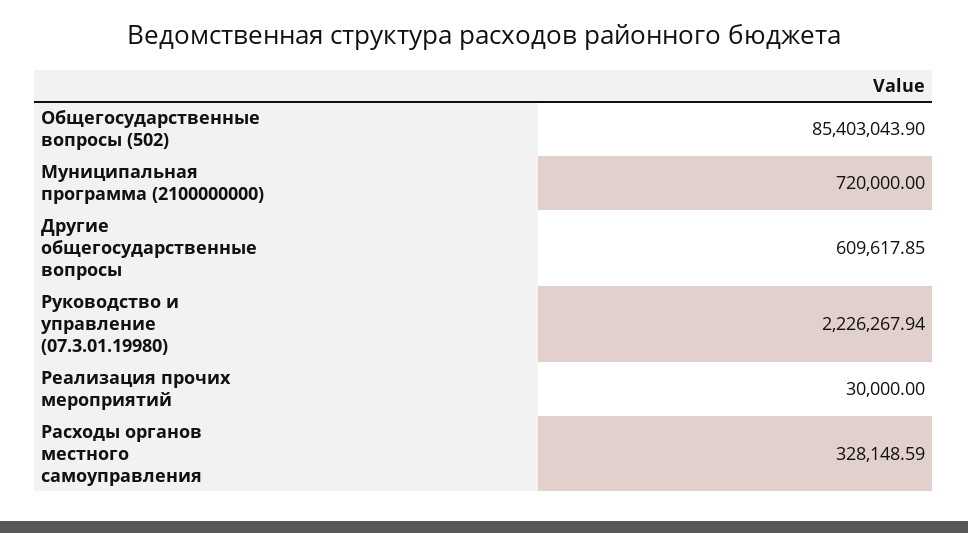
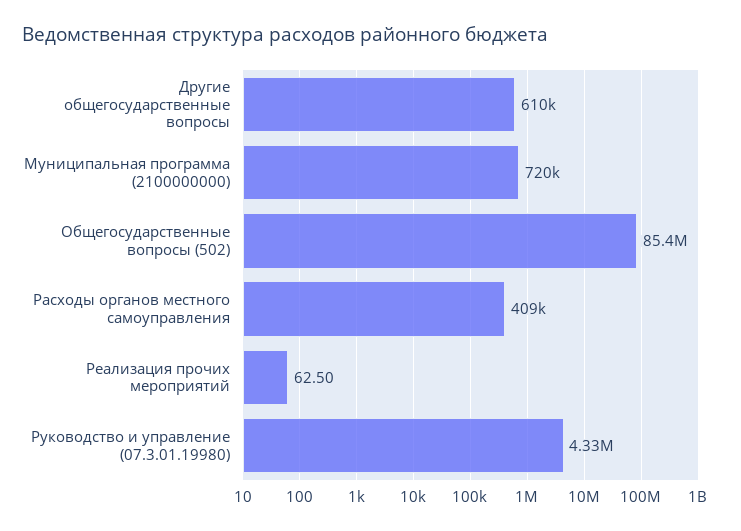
  {
    "Общегосударственные вопросы (502)": 85403043.9,
    "Муниципальная программа (2100000000)": 720000,
    "Другие общегосударственные вопросы": 609617.85,
-   "Руководство и управление (07.3.01.19980)": 2226267.94,
+   "Руководство и управление (07.3.01.19980)": 4330000,
-   "Реализация прочих мероприятий": 30000,
+   "Реализация прочих мероприятий": 62.5,
-   "Расходы органов местного самоуправления": 328148.59
+   "Расходы органов местного самоуправления": 409000
  }

